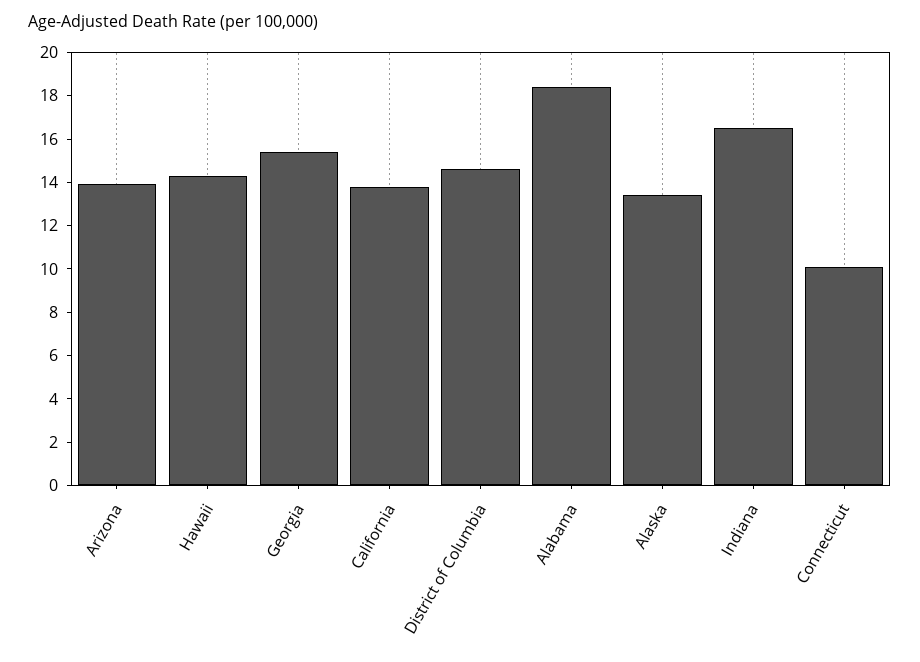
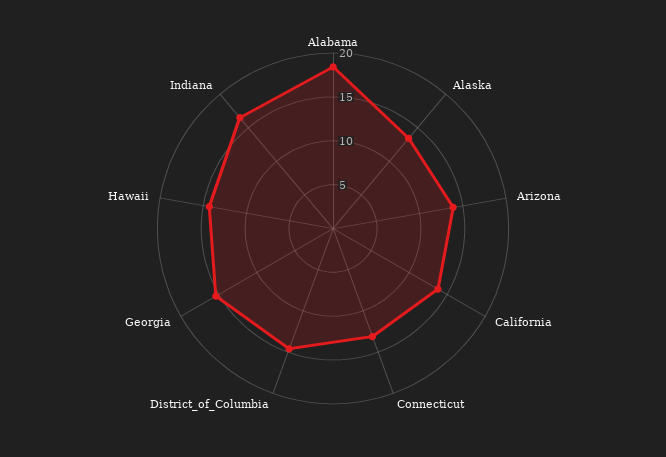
  {
    "Arizona": 14,
    "Hawaii": 14.5,
    "Georgia": 15.5,
    "California": 14,
    "District of Columbia": 14.5,
    "Alabama": 18.5,
    "Alaska": 13.5,
    "Indiana": 16.5,
-   "Connecticut": 10
+   "Connecticut": 13
  }

